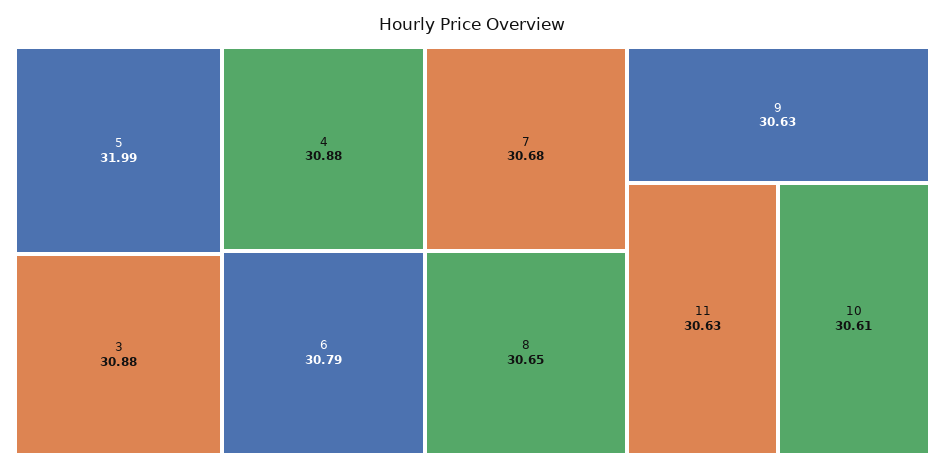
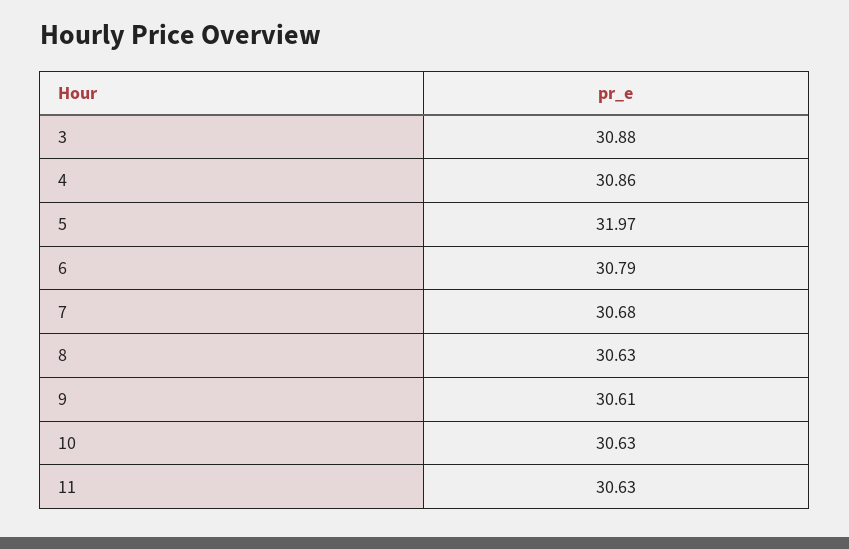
  {
-   "5": 31.99,
+   "5": 31.97,
    "3": 30.88,
-   "4": 30.88,
+   "4": 30.86,
    "6": 30.79,
    "7": 30.68,
-   "8": 30.65,
+   "8": 30.63,
-   "9": 30.63,
+   "9": 30.61,
    "11": 30.63,
-   "10": 30.61
+   "10": 30.63
  }

